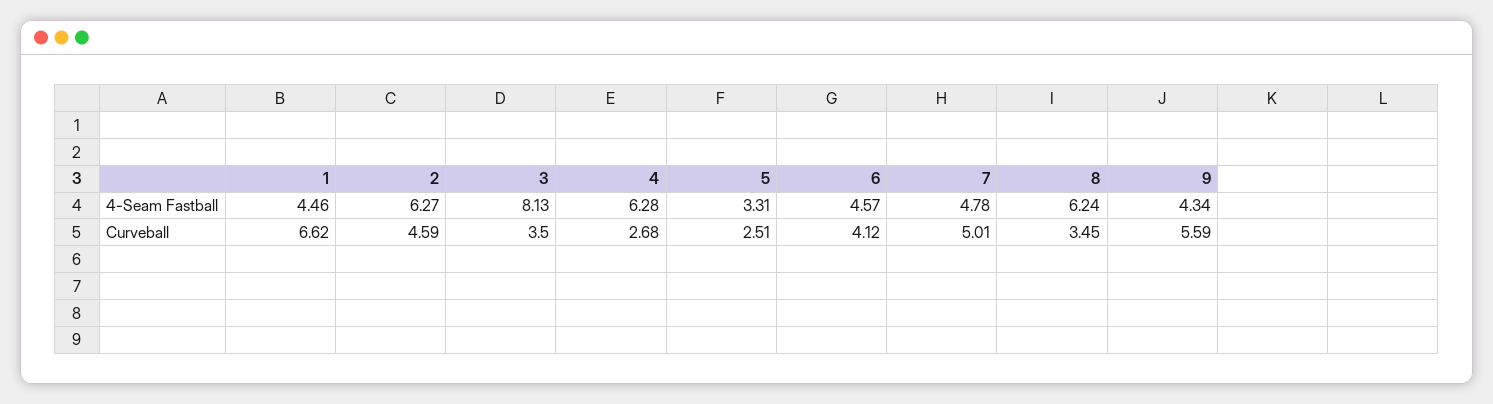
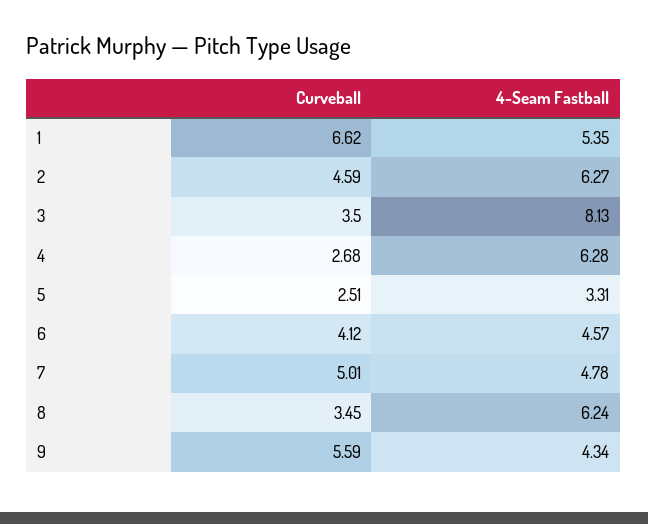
  {
    "1": {
-     "4-Seam Fastball": 4.46,
+     "4-Seam Fastball": 5.35,
      "Curveball": 6.62
    },
    "2": {
      "4-Seam Fastball": 6.27,
      "Curveball": 4.59
    },
    "3": {
      "4-Seam Fastball": 8.13,
      "Curveball": 3.5
    },
    "4": {
      "4-Seam Fastball": 6.28,
      "Curveball": 2.68
    },
    "5": {
      "4-Seam Fastball": 3.31,
      "Curveball": 2.51
    },
    "6": {
      "4-Seam Fastball": 4.57,
      "Curveball": 4.12
    },
    "7": {
      "4-Seam Fastball": 4.78,
      "Curveball": 5.01
    },
    "8": {
      "4-Seam Fastball": 6.24,
      "Curveball": 3.45
    },
    "9": {
      "4-Seam Fastball": 4.34,
      "Curveball": 5.59
    }
  }

